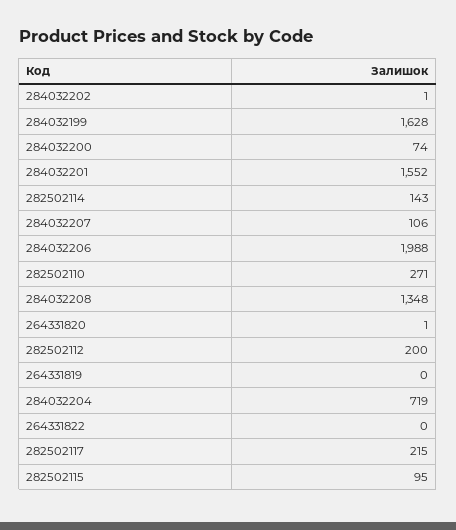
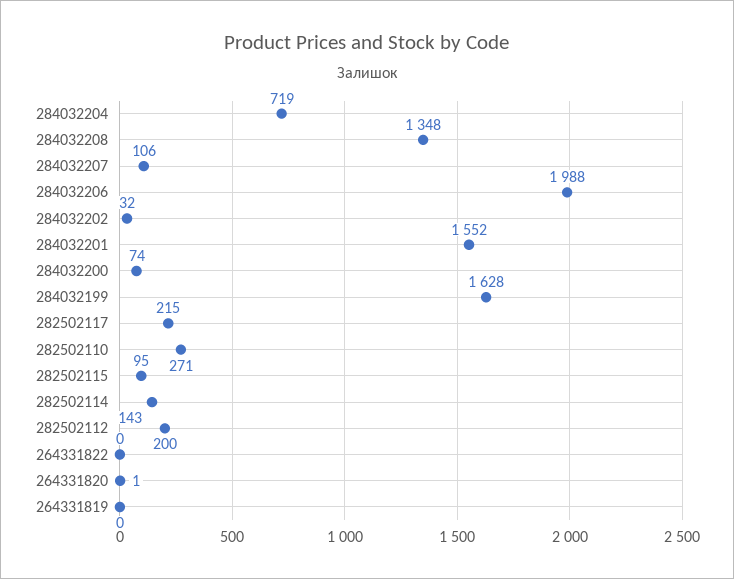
  {
-   "284032202": 1,
+   "284032202": 32,
    "284032199": 1628,
    "284032200": 74,
    "284032201": 1552,
    "282502114": 143,
    "284032207": 106,
    "284032206": 1988,
    "282502110": 271,
    "284032208": 1348,
    "264331820": 1,
    "282502112": 200,
    "264331819": 0,
    "284032204": 719,
    "264331822": 0,
    "282502117": 215,
    "282502115": 95
  }

